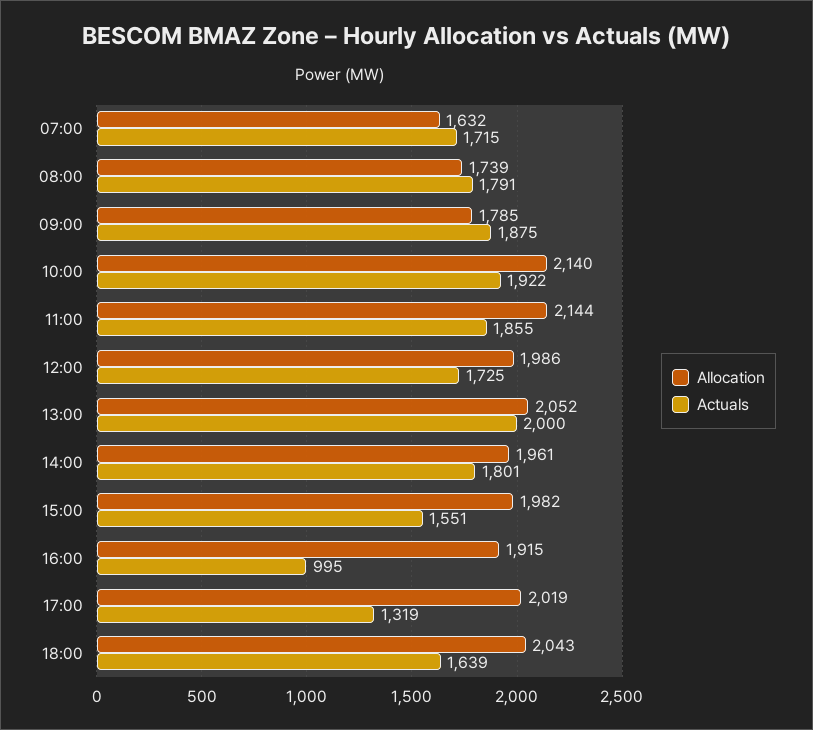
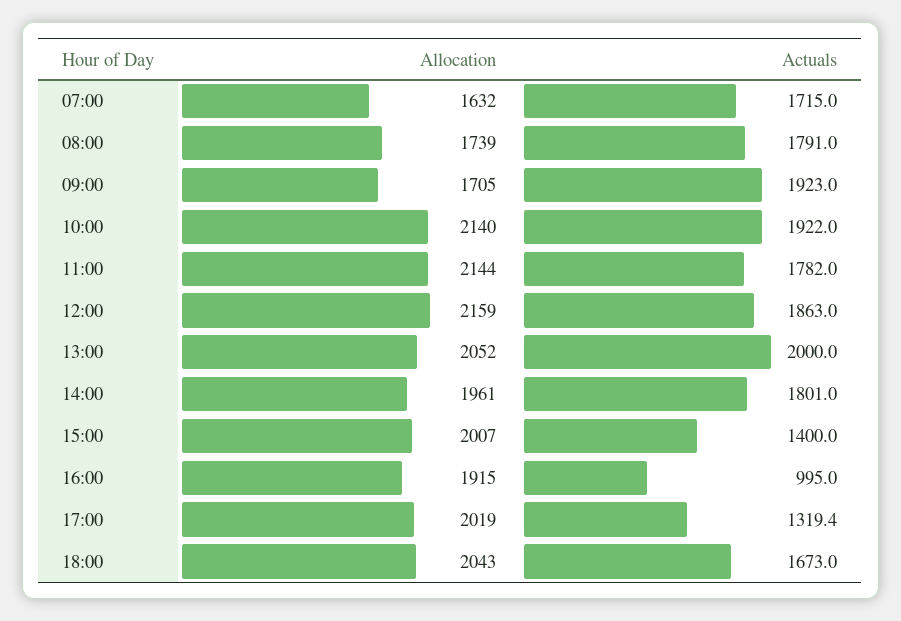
  {
    "Allocation": {
      "07:00": 1632,
      "08:00": 1739,
-     "09:00": 1785,
+     "09:00": 1705,
      "10:00": 2140,
      "11:00": 2144,
-     "12:00": 1986,
+     "12:00": 2159,
      "13:00": 2052,
      "14:00": 1961,
-     "15:00": 1982,
+     "15:00": 2007,
      "16:00": 1915,
      "17:00": 2019,
      "18:00": 2043
    },
    "Actuals": {
      "07:00": 1715,
      "08:00": 1791,
-     "09:00": 1875,
+     "09:00": 1923,
      "10:00": 1922,
-     "11:00": 1855,
+     "11:00": 1782,
-     "12:00": 1725,
+     "12:00": 1863,
      "13:00": 2000,
      "14:00": 1801,
-     "15:00": 1551,
+     "15:00": 1400,
      "16:00": 995,
      "17:00": 1319.4,
-     "18:00": 1639
+     "18:00": 1673
    }
  }

